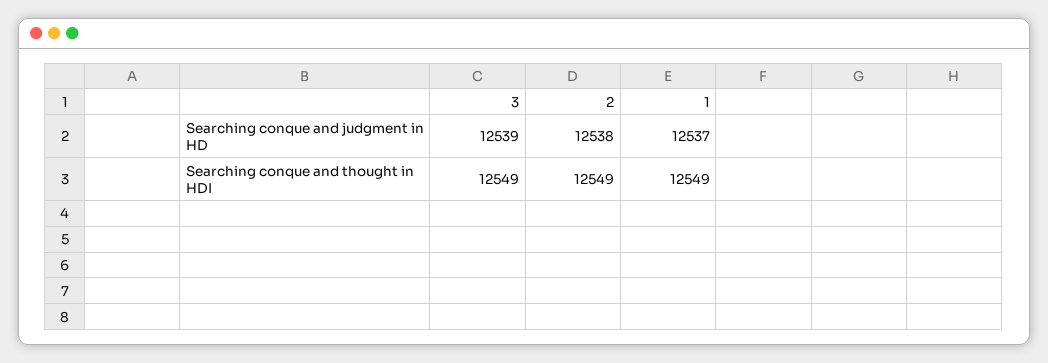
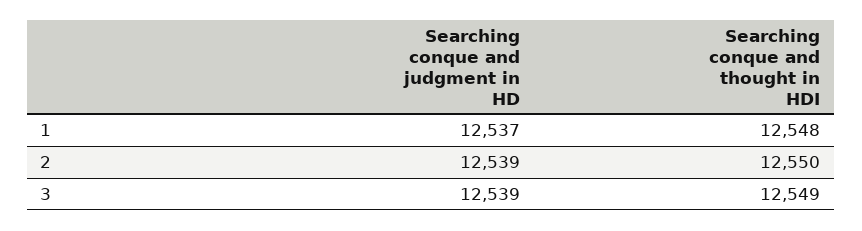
  {
    "3": {
      "Searching conque and judgment in HD": 12539,
      "Searching conque and thought in HDI": 12549
    },
    "2": {
-     "Searching conque and judgment in HD": 12538,
+     "Searching conque and judgment in HD": 12539,
-     "Searching conque and thought in HDI": 12549
+     "Searching conque and thought in HDI": 12550
    },
    "1": {
      "Searching conque and judgment in HD": 12537,
-     "Searching conque and thought in HDI": 12549
+     "Searching conque and thought in HDI": 12548
    }
  }

